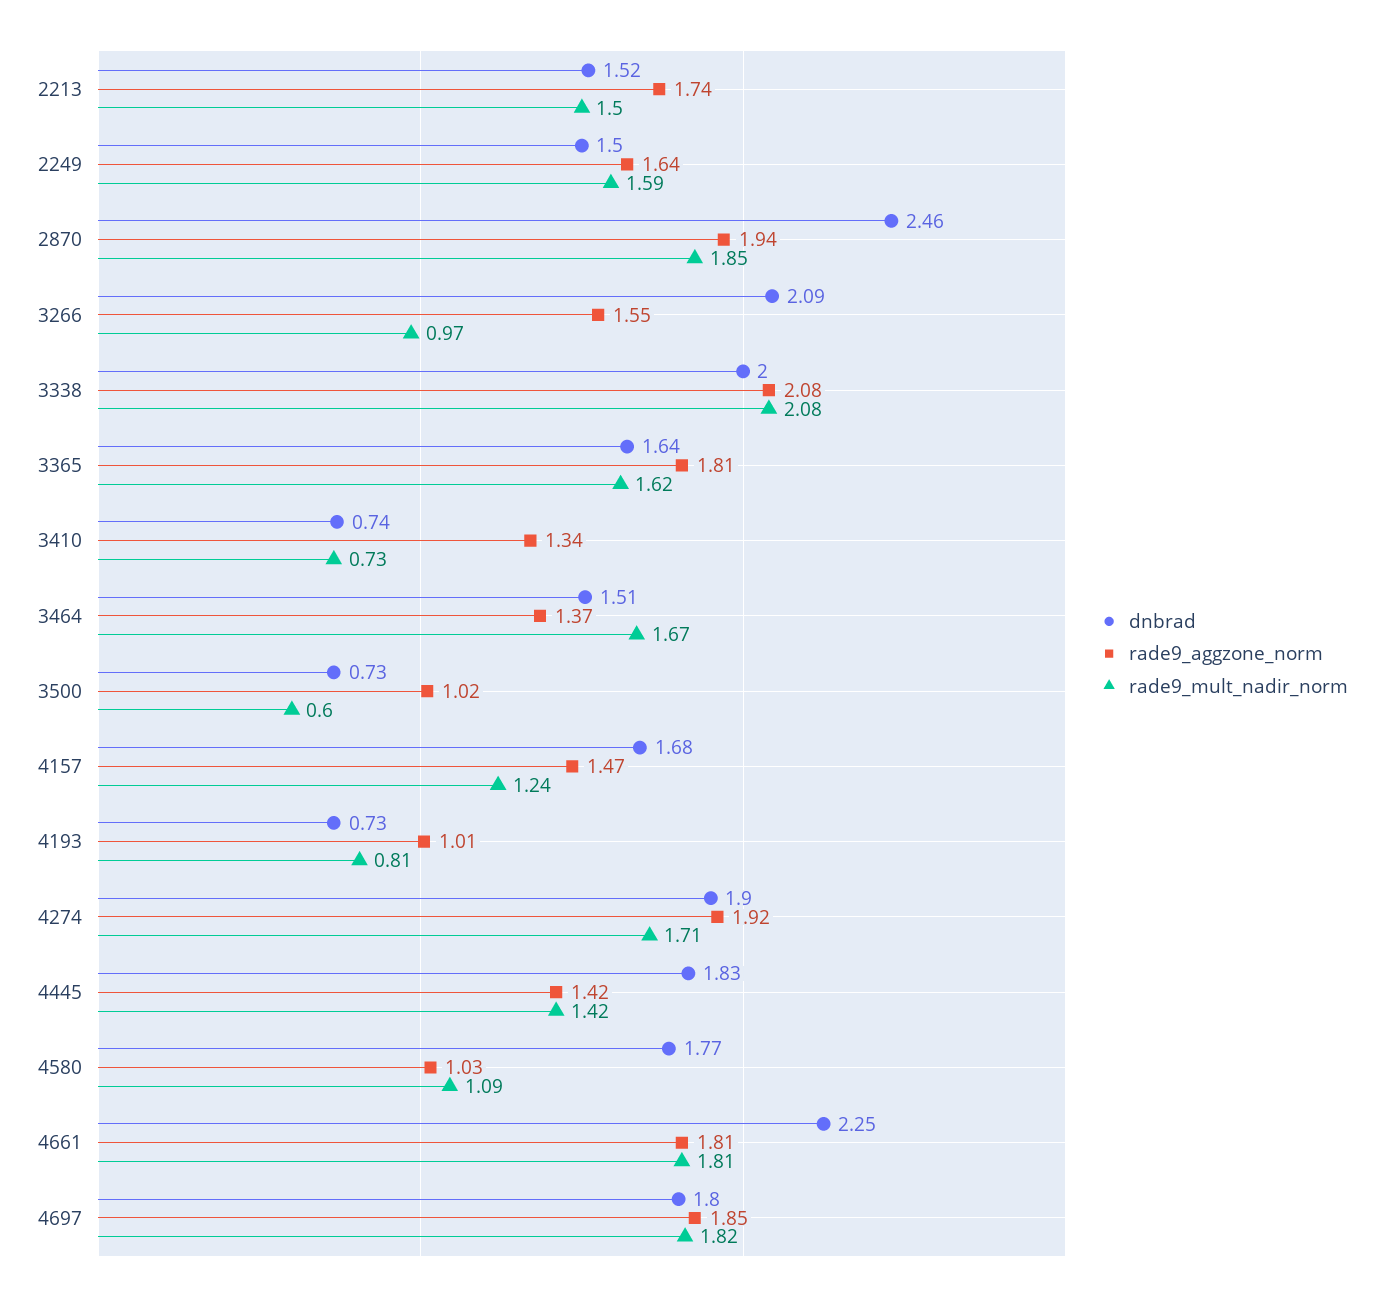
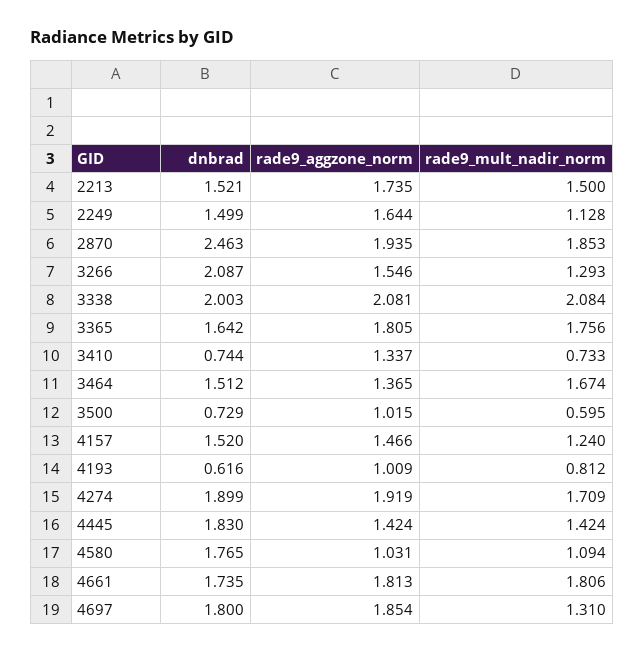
  {
    "dnbrad": {
      "2213": 1.521,
      "2249": 1.499,
      "2870": 2.463,
      "3266": 2.087,
      "3338": 2.003,
      "3365": 1.642,
      "3410": 0.744,
      "3464": 1.512,
      "3500": 0.729,
-     "4157": 1.68,
+     "4157": 1.52,
-     "4193": 0.73,
+     "4193": 0.616,
      "4274": 1.899,
      "4445": 1.83,
      "4580": 1.765,
-     "4661": 2.25,
+     "4661": 1.735,
      "4697": 1.8
    },
    "rade9_aggzone_norm": {
      "2213": 1.735,
      "2249": 1.644,
      "2870": 1.935,
      "3266": 1.546,
      "3338": 2.081,
      "3365": 1.805,
      "3410": 1.337,
      "3464": 1.365,
      "3500": 1.015,
      "4157": 1.466,
      "4193": 1.009,
      "4274": 1.919,
      "4445": 1.424,
      "4580": 1.031,
      "4661": 1.813,
      "4697": 1.854
    },
    "rade9_mult_nadir_norm": {
      "2213": 1.5,
-     "2249": 1.59,
+     "2249": 1.128,
      "2870": 1.853,
-     "3266": 0.97,
+     "3266": 1.293,
      "3338": 2.084,
-     "3365": 1.62,
+     "3365": 1.756,
      "3410": 0.733,
      "3464": 1.674,
      "3500": 0.595,
      "4157": 1.24,
      "4193": 0.812,
      "4274": 1.709,
      "4445": 1.424,
      "4580": 1.094,
      "4661": 1.806,
-     "4697": 1.82
+     "4697": 1.31
    }
  }

